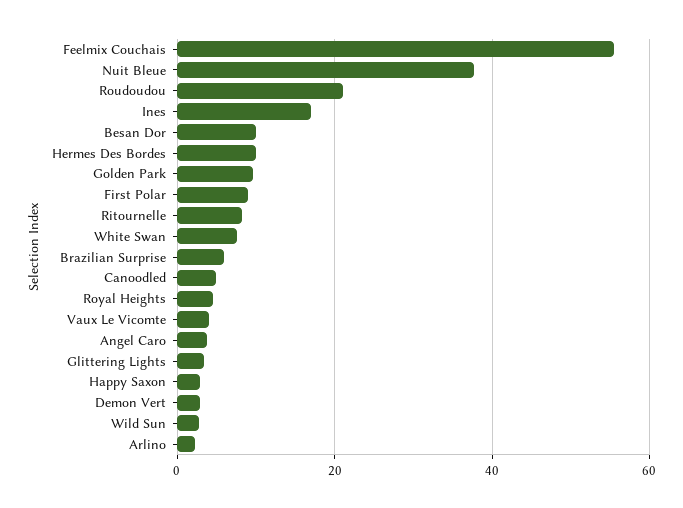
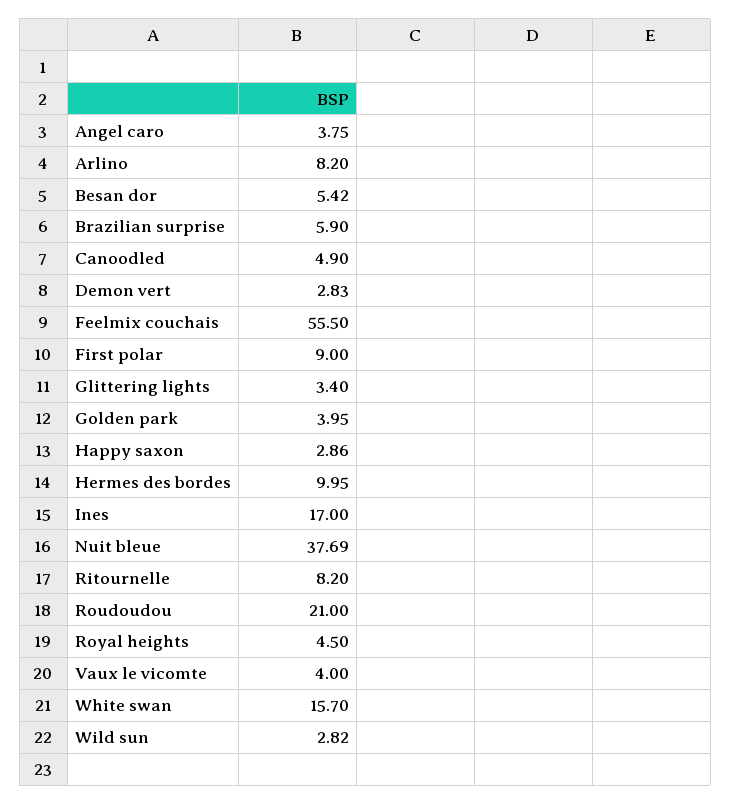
  {
    "Feelmix Couchais": 55.5,
    "Nuit Bleue": 37.69,
    "Roudoudou": 21,
    "Ines": 17,
-   "Besan Dor": 10,
+   "Besan Dor": 5.42,
    "Hermes Des Bordes": 9.95,
-   "Golden Park": 10,
+   "Golden Park": 3.95,
    "First Polar": 9,
    "Ritournelle": 8.2,
-   "White Swan": 8,
+   "White Swan": 15.7,
    "Brazilian Surprise": 5.9,
    "Canoodled": 4.9,
    "Royal Heights": 4.5,
    "Vaux Le Vicomte": 4,
    "Angel Caro": 3.75,
    "Glittering Lights": 3.4,
    "Happy Saxon": 2.86,
    "Demon Vert": 2.83,
    "Wild Sun": 2.82,
-   "Arlino": 2
+   "Arlino": 8.2
  }

